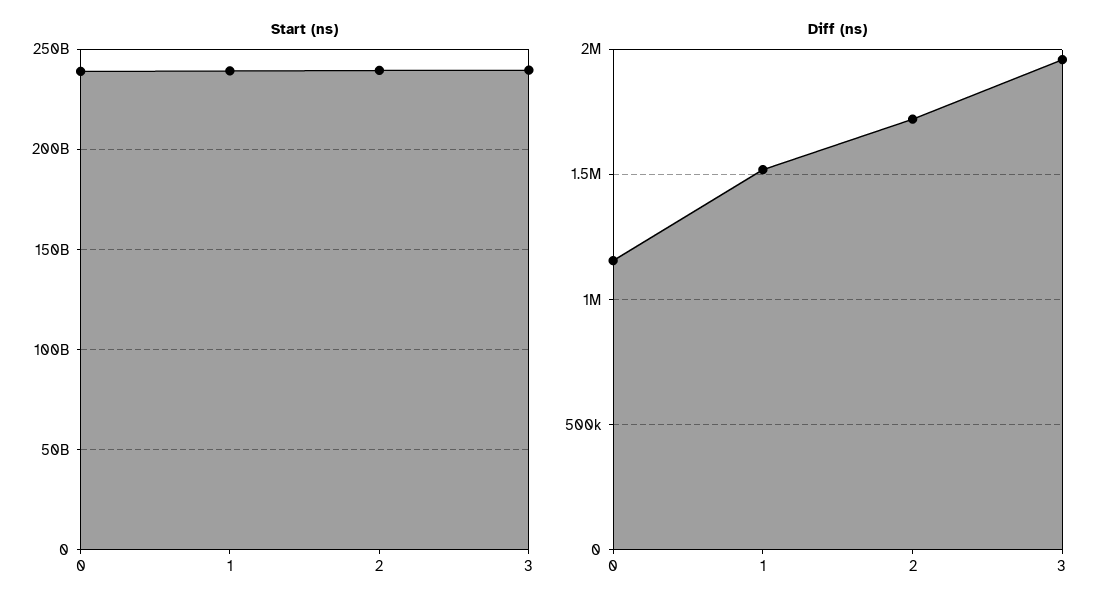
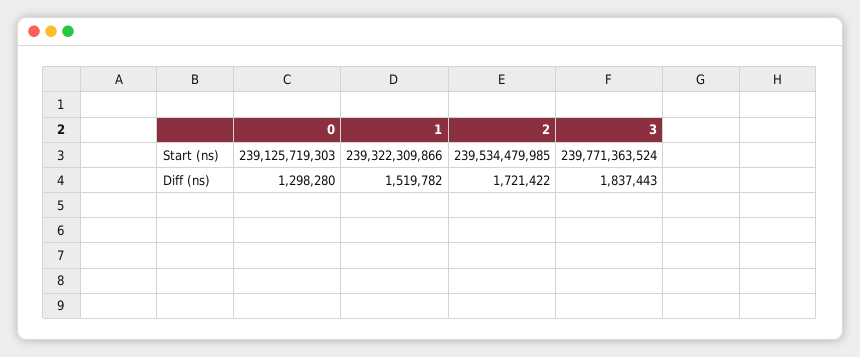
  {
    "Start (ns)": {
      "0": 239125719303,
      "1": 239322309866,
      "2": 239534479985,
      "3": 239771363524
    },
    "Diff (ns)": {
-     "0": 1150000,
+     "0": 1298280,
      "1": 1519782,
      "2": 1721422,
-     "3": 1950000
+     "3": 1837443
    }
  }

